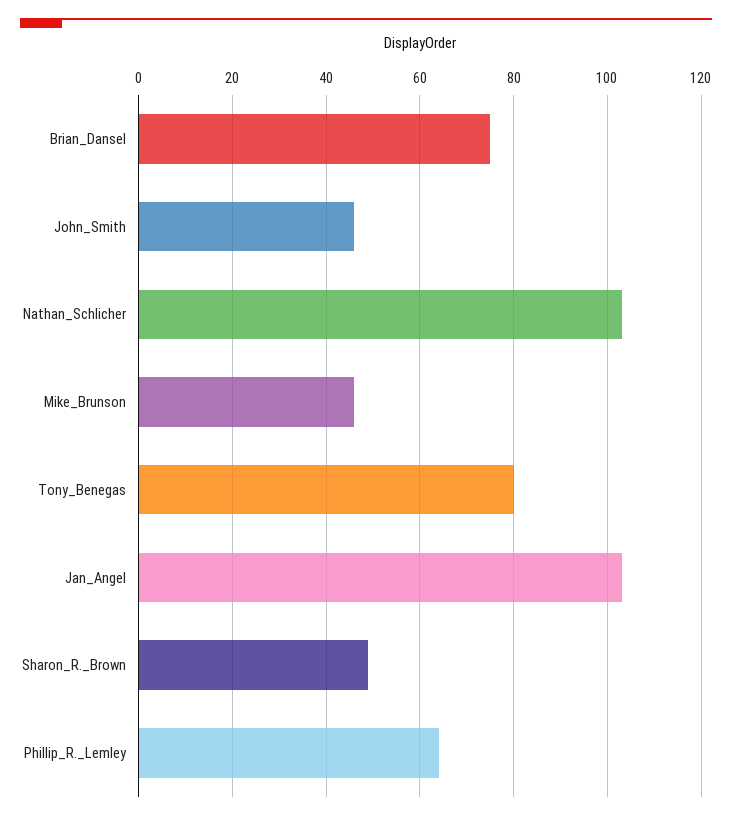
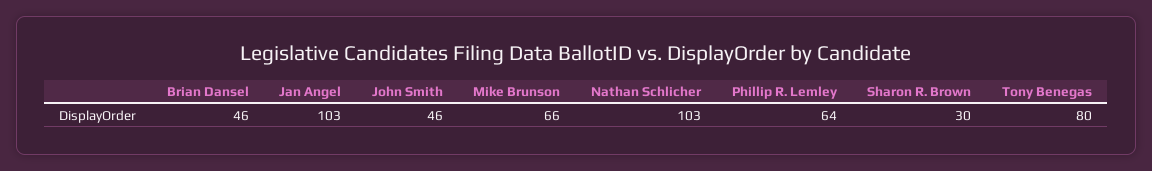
  {
-   "Brian_Dansel": 75,
+   "Brian_Dansel": 46,
    "John_Smith": 46,
    "Nathan_Schlicher": 103,
-   "Mike_Brunson": 45,
+   "Mike_Brunson": 66,
    "Tony_Benegas": 80,
    "Jan_Angel": 103,
-   "Sharon_R._Brown": 50,
+   "Sharon_R._Brown": 30,
    "Phillip_R._Lemley": 64
  }

